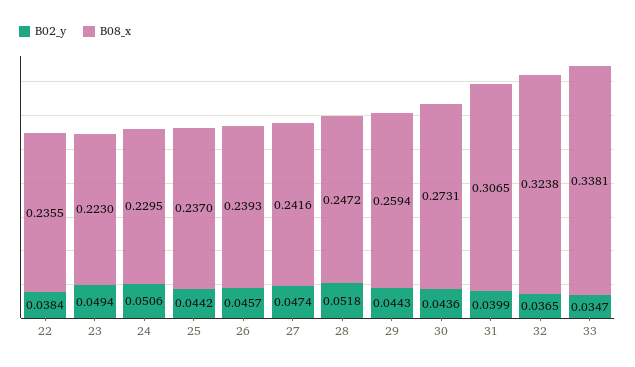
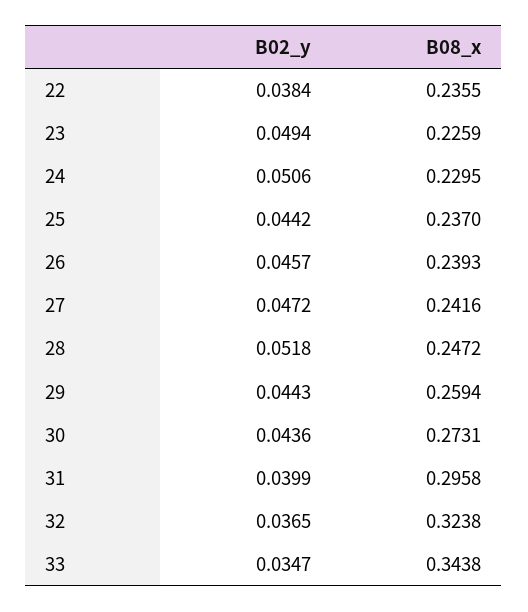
  {
    "B02_y": {
      "22": 0.0384,
      "23": 0.0494,
      "24": 0.0506,
      "25": 0.0442,
      "26": 0.0457,
-     "27": 0.0474,
+     "27": 0.0472,
      "28": 0.0518,
      "29": 0.0443,
      "30": 0.0436,
      "31": 0.0399,
      "32": 0.0365,
      "33": 0.0347
    },
    "B08_x": {
      "22": 0.2355,
-     "23": 0.223,
+     "23": 0.2259,
      "24": 0.2295,
      "25": 0.237,
      "26": 0.2393,
      "27": 0.2416,
      "28": 0.2472,
      "29": 0.2594,
      "30": 0.2731,
-     "31": 0.3065,
+     "31": 0.2958,
      "32": 0.3238,
-     "33": 0.3381
+     "33": 0.3438
    }
  }

